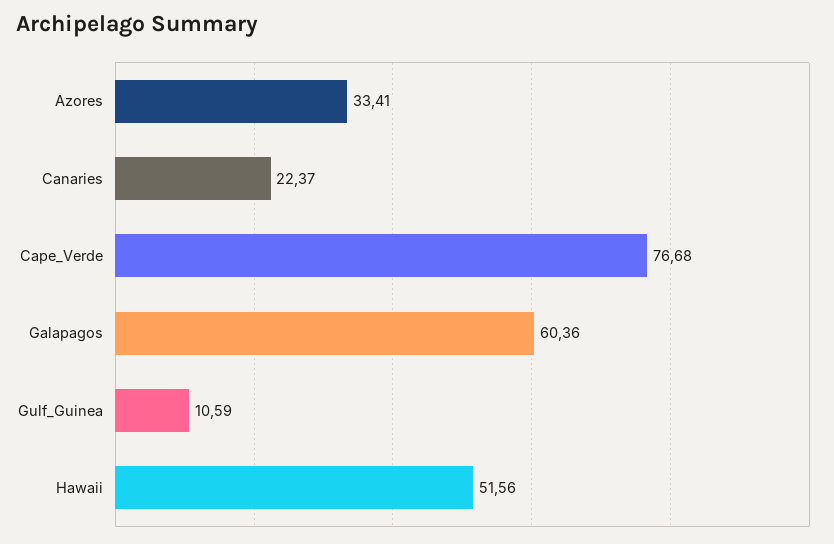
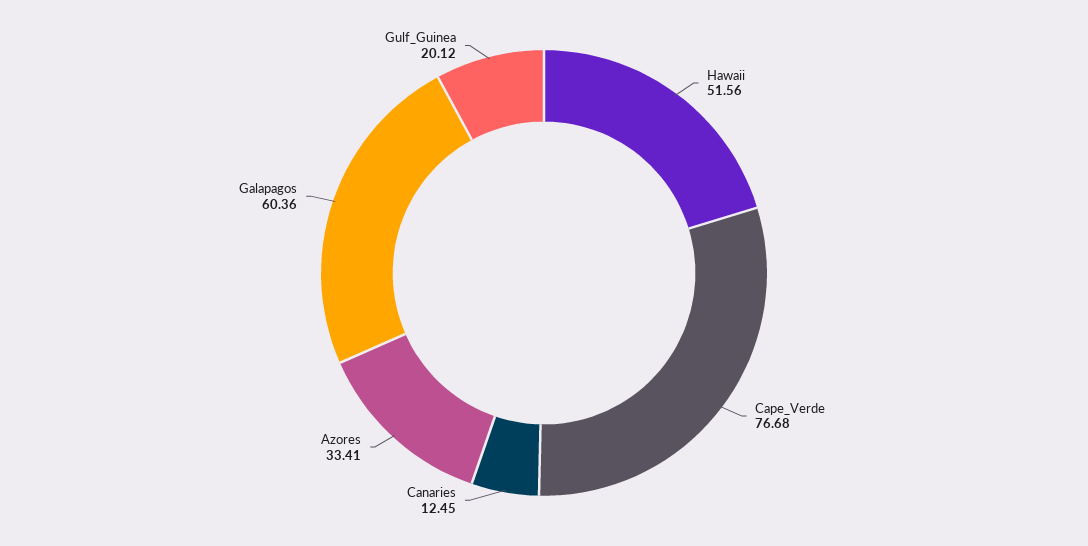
  {
    "Azores": 33.41,
-   "Canaries": 22.37,
+   "Canaries": 12.45,
    "Cape_Verde": 76.68,
    "Galapagos": 60.36,
-   "Gulf_Guinea": 10.59,
+   "Gulf_Guinea": 20.12,
    "Hawaii": 51.56
  }

